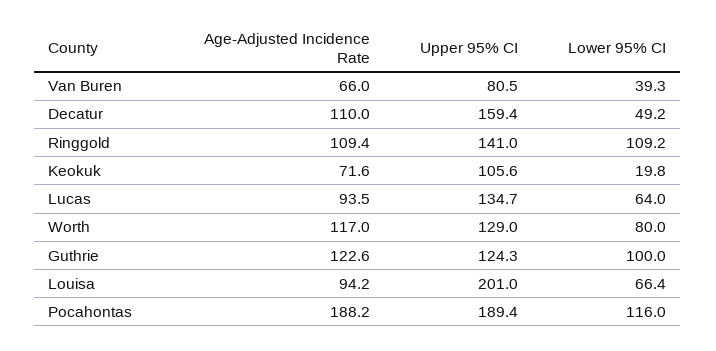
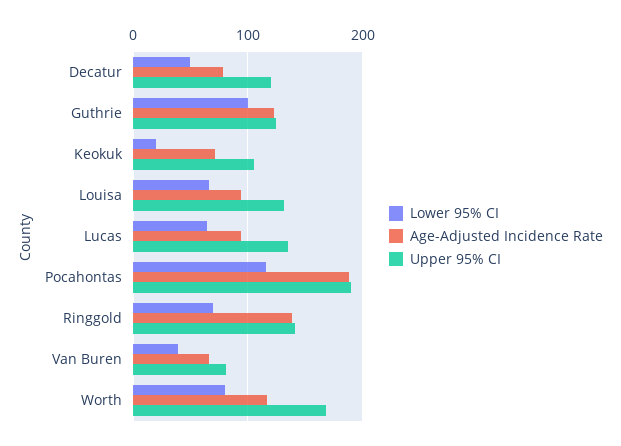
  {
    "Age-Adjusted Incidence Rate": {
      "Van Buren": 66,
-     "Decatur": 110,
+     "Decatur": 80,
-     "Ringgold": 109.4,
+     "Ringgold": 140,
      "Keokuk": 71.6,
      "Lucas": 93.5,
      "Worth": 117,
      "Guthrie": 122.6,
      "Louisa": 94.2,
      "Pocahontas": 188.2
    },
    "Upper 95% CI": {
      "Van Buren": 80.5,
-     "Decatur": 159.4,
+     "Decatur": 120,
      "Ringgold": 141,
      "Keokuk": 105.6,
      "Lucas": 134.7,
-     "Worth": 129,
+     "Worth": 170,
      "Guthrie": 124.3,
-     "Louisa": 201,
+     "Louisa": 130,
      "Pocahontas": 189.4
    },
    "Lower 95% CI": {
      "Van Buren": 39.3,
      "Decatur": 49.2,
-     "Ringgold": 109.2,
+     "Ringgold": 70,
      "Keokuk": 19.8,
      "Lucas": 64,
      "Worth": 80,
      "Guthrie": 100,
      "Louisa": 66.4,
      "Pocahontas": 116
    }
  }

